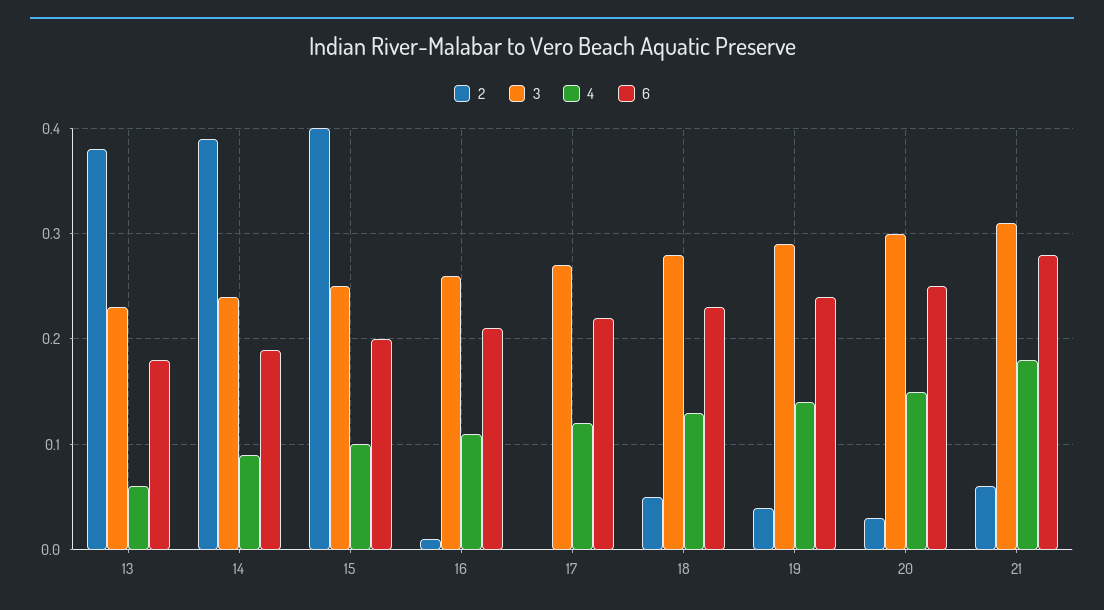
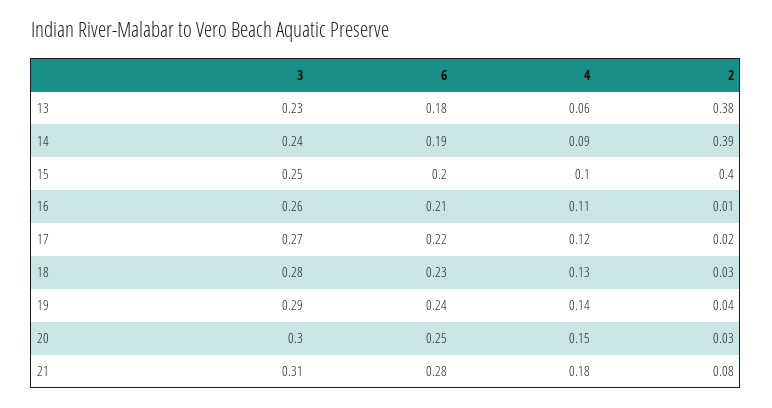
  {
    "2": {
      "13": 0.38,
      "14": 0.39,
      "15": 0.4,
      "16": 0.01,
-     "17": 0,
+     "17": 0.02,
-     "18": 0.05,
+     "18": 0.03,
      "19": 0.04,
      "20": 0.03,
-     "21": 0.06
+     "21": 0.08
    },
    "3": {
      "13": 0.23,
      "14": 0.24,
      "15": 0.25,
      "16": 0.26,
      "17": 0.27,
      "18": 0.28,
      "19": 0.29,
      "20": 0.3,
      "21": 0.31
    },
    "4": {
      "13": 0.06,
      "14": 0.09,
      "15": 0.1,
      "16": 0.11,
      "17": 0.12,
      "18": 0.13,
      "19": 0.14,
      "20": 0.15,
      "21": 0.18
    },
    "6": {
      "13": 0.18,
      "14": 0.19,
      "15": 0.2,
      "16": 0.21,
      "17": 0.22,
      "18": 0.23,
      "19": 0.24,
      "20": 0.25,
      "21": 0.28
    }
  }

